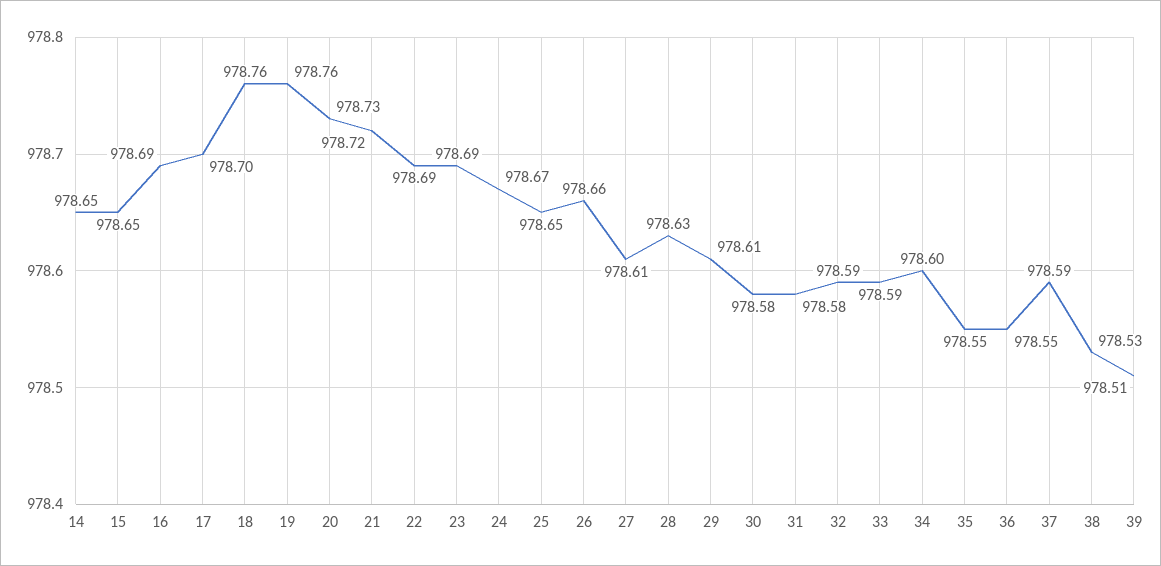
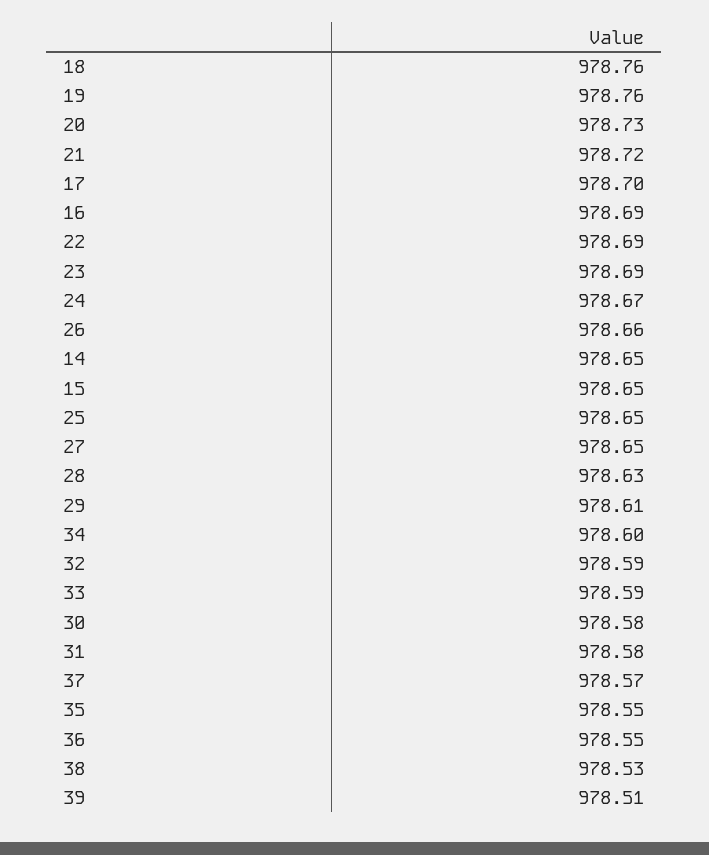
  {
    "14": 978.65,
    "15": 978.65,
    "16": 978.69,
    "17": 978.7,
    "18": 978.76,
    "19": 978.76,
    "20": 978.73,
    "21": 978.72,
    "22": 978.69,
    "23": 978.69,
    "24": 978.67,
    "25": 978.65,
    "26": 978.66,
-   "27": 978.61,
+   "27": 978.65,
    "28": 978.63,
    "29": 978.61,
    "30": 978.58,
    "31": 978.58,
    "32": 978.59,
    "33": 978.59,
    "34": 978.6,
    "35": 978.55,
    "36": 978.55,
-   "37": 978.59,
+   "37": 978.57,
    "38": 978.53,
    "39": 978.51
  }

